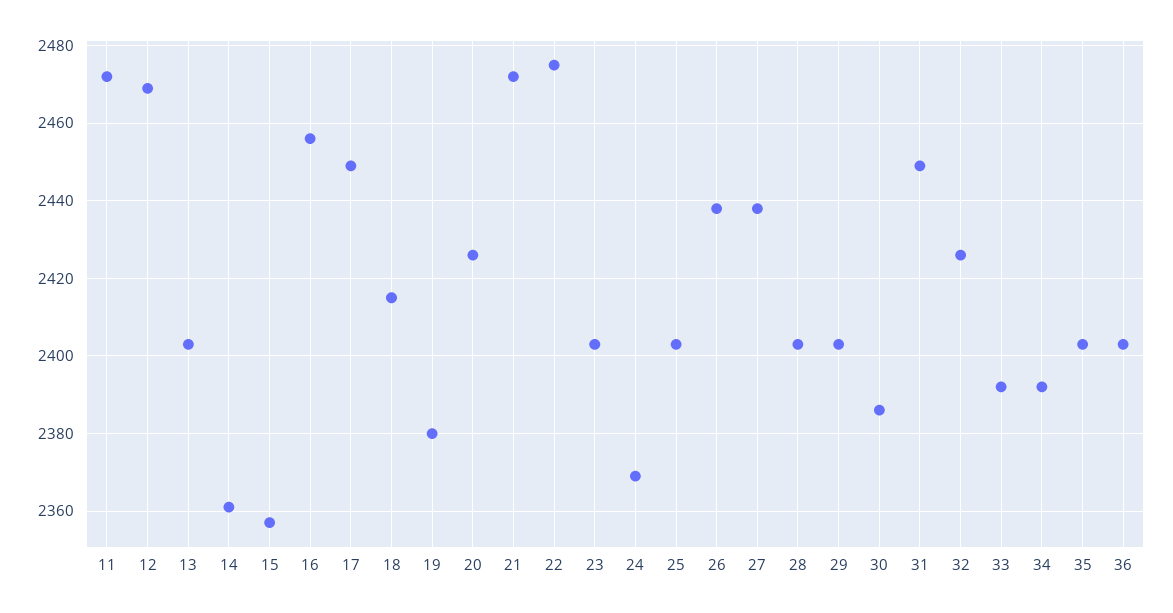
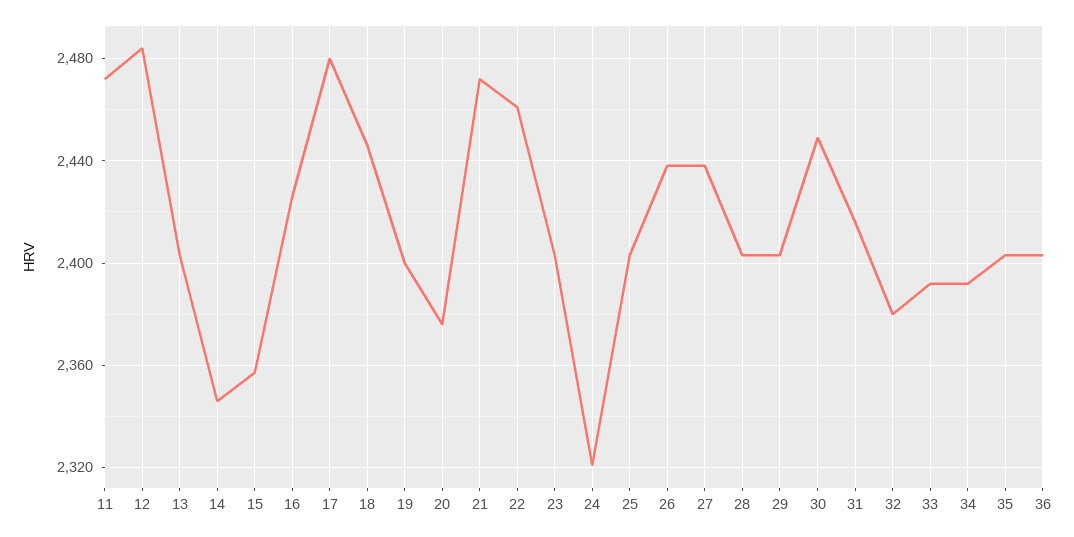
  {
    "11": 2470,
-   "12": 2470,
+   "12": 2485,
    "13": 2405,
-   "14": 2360,
+   "14": 2345,
    "15": 2355,
-   "16": 2455,
+   "16": 2425,
-   "17": 2450,
+   "17": 2480,
-   "18": 2415,
+   "18": 2445,
-   "19": 2380,
+   "19": 2400,
-   "20": 2425,
+   "20": 2375,
    "21": 2470,
-   "22": 2475,
+   "22": 2460,
    "23": 2405,
-   "24": 2370,
+   "24": 2320,
    "25": 2405,
    "26": 2440,
    "27": 2440,
    "28": 2405,
    "29": 2405,
-   "30": 2385,
+   "30": 2450,
-   "31": 2450,
+   "31": 2415,
-   "32": 2425,
+   "32": 2380,
    "33": 2390,
    "34": 2390,
    "35": 2405,
    "36": 2405
  }

